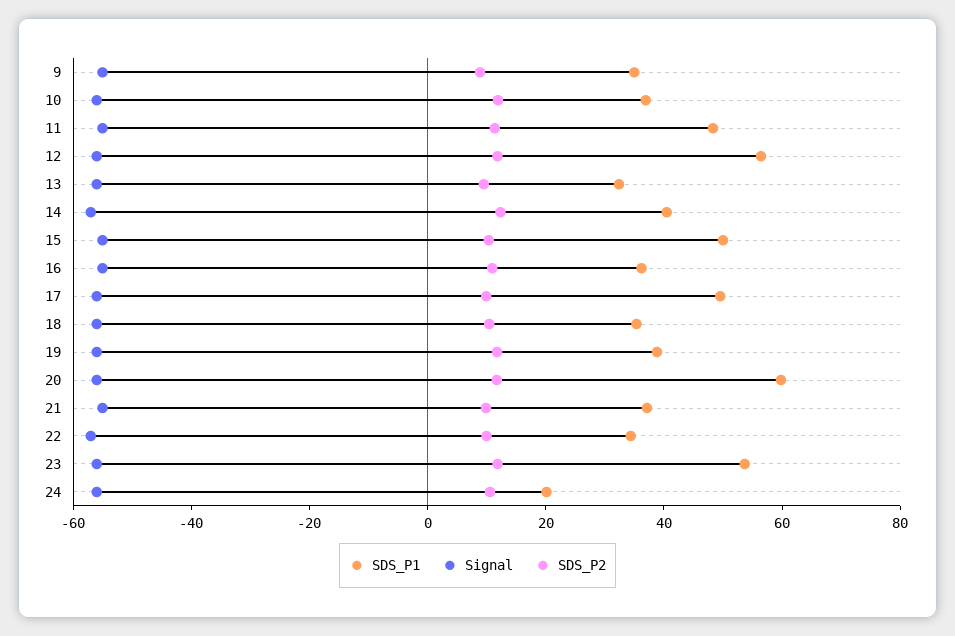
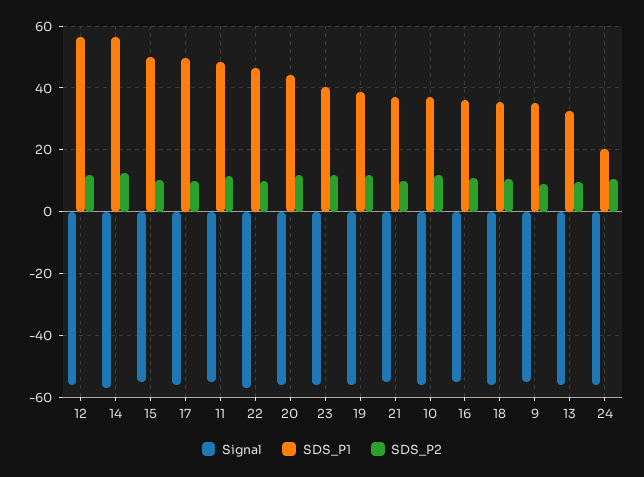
  {
    "SDS_P1": {
      "9": 34,
      "10": 36,
      "11": 48,
      "12": 56,
      "13": 32,
-     "14": 40,
+     "14": 56,
      "15": 50,
      "16": 36,
      "17": 50,
      "18": 36,
      "19": 38,
-     "20": 60,
+     "20": 44,
      "21": 38,
-     "22": 35,
+     "22": 46,
-     "23": 55,
+     "23": 40,
      "24": 20
    },
    "Signal": {
      "9": -56,
      "10": -56,
      "11": -56,
      "12": -56,
      "13": -56,
      "14": -58,
      "15": -56,
      "16": -56,
      "17": -56,
      "18": -56,
      "19": -56,
      "20": -56,
      "21": -56,
      "22": -58,
      "23": -56,
      "24": -56
    },
    "SDS_P2": {
      "9": 8,
      "10": 12,
      "11": 12,
      "12": 12,
      "13": 10,
      "14": 12,
      "15": 10,
      "16": 10,
      "17": 10,
      "18": 10,
      "19": 12,
      "20": 12,
      "21": 10,
      "22": 10,
      "23": 12,
      "24": 10
    }
  }

